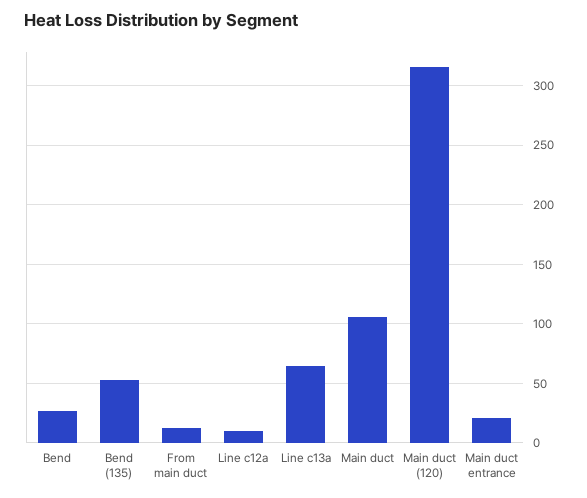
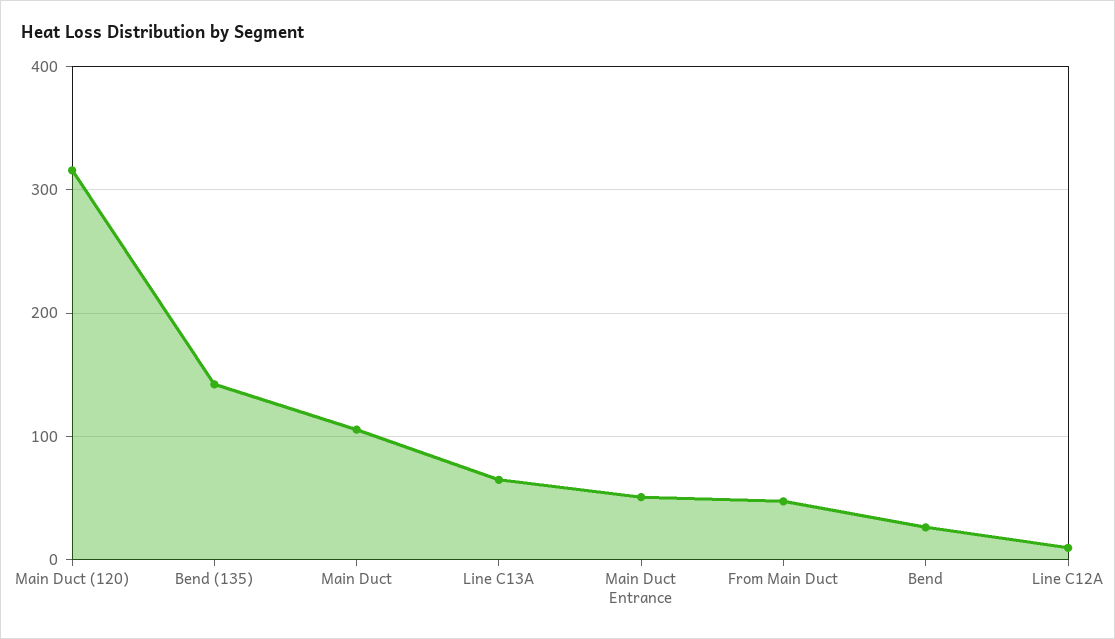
  {
    "Bend": 30,
-   "Bend (135)": 50,
+   "Bend (135)": 140,
-   "From main duct": 10,
+   "From main duct": 50,
    "Line c12a": 10,
    "Line c13a": 60,
    "Main duct": 110,
    "Main duct (120)": 320,
-   "Main duct entrance": 20
+   "Main duct entrance": 50
  }

